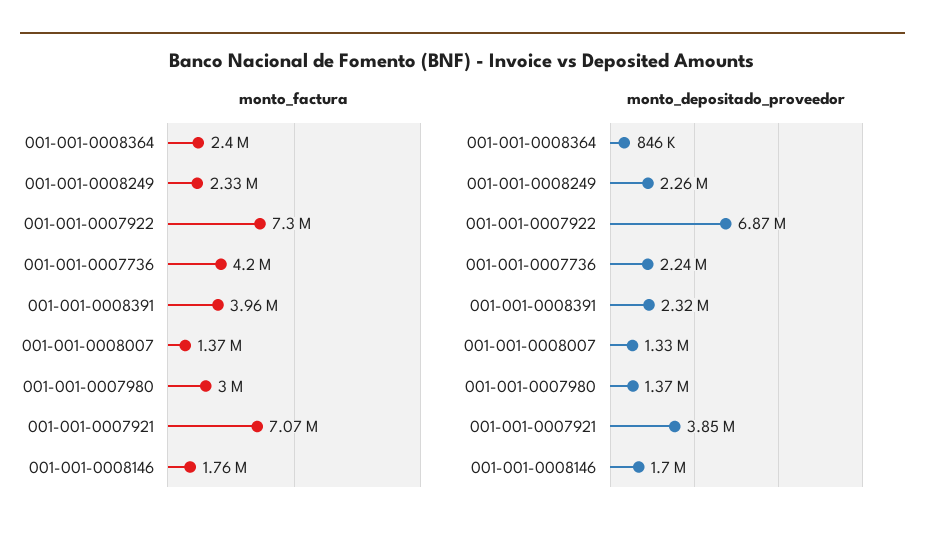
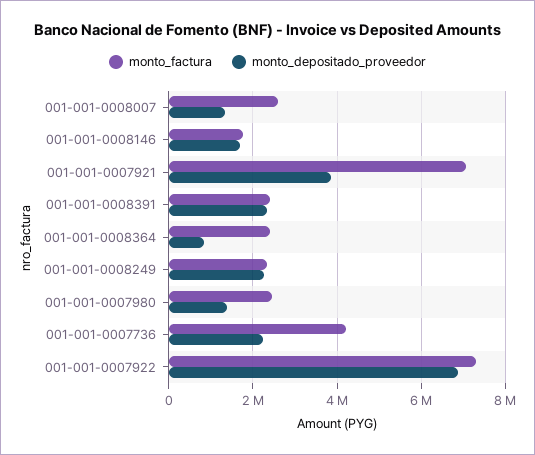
  {
    "monto_factura": {
      "001-001-0008364": 2400000,
      "001-001-0008249": 2330000,
      "001-001-0007922": 7300000,
      "001-001-0007736": 4200000,
-     "001-001-0008391": 3960000,
+     "001-001-0008391": 2400000,
-     "001-001-0008007": 1370000,
+     "001-001-0008007": 2600000,
-     "001-001-0007980": 3000000,
+     "001-001-0007980": 2400000,
      "001-001-0007921": 7070000,
      "001-001-0008146": 1760000
    },
    "monto_depositado_proveedor": {
      "001-001-0008364": 846000,
      "001-001-0008249": 2260000,
      "001-001-0007922": 6870000,
      "001-001-0007736": 2240000,
      "001-001-0008391": 2320000,
      "001-001-0008007": 1330000,
      "001-001-0007980": 1370000,
      "001-001-0007921": 3850000,
      "001-001-0008146": 1700000
    }
  }

